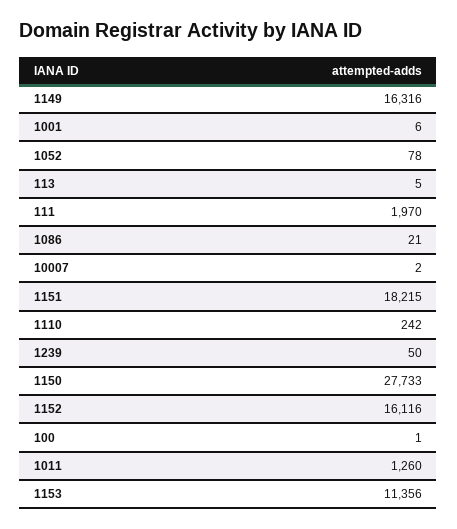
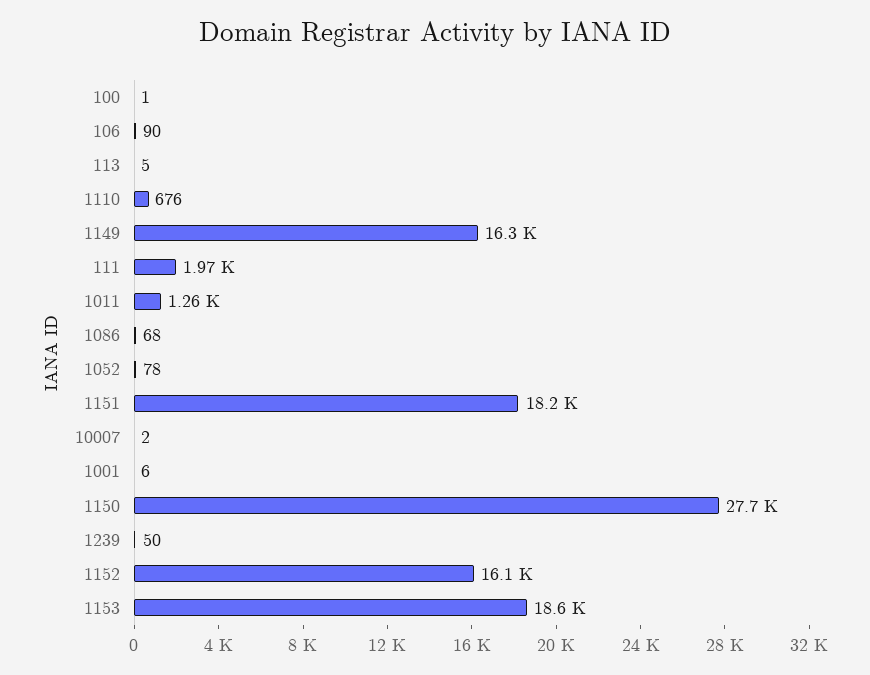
  {
    "1149": 16316,
    "1001": 6,
    "1052": 78,
    "113": 5,
    "111": 1970,
-   "1086": 21,
+   "1086": 68,
    "10007": 2,
    "1151": 18215,
-   "1110": 242,
+   "1110": 676,
    "1239": 50,
    "1150": 27733,
    "1152": 16116,
    "100": 1,
    "1011": 1260,
-   "1153": 11356
+   "1153": 18600,
+   "106": 90
  }

